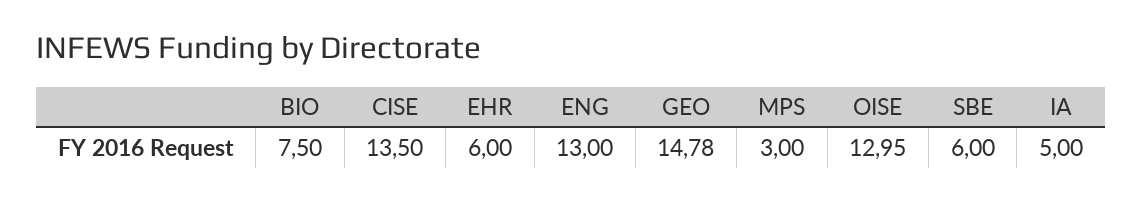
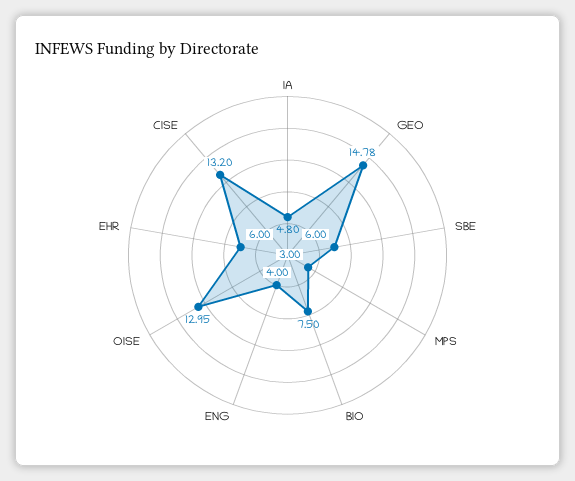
  {
    "BIO": 7.5,
-   "CISE": 13.5,
+   "CISE": 13.2,
    "EHR": 6,
-   "ENG": 13,
+   "ENG": 4,
    "GEO": 14.78,
    "MPS": 3,
    "OISE": 12.95,
    "SBE": 6,
-   "IA": 5
+   "IA": 4.8
  }

